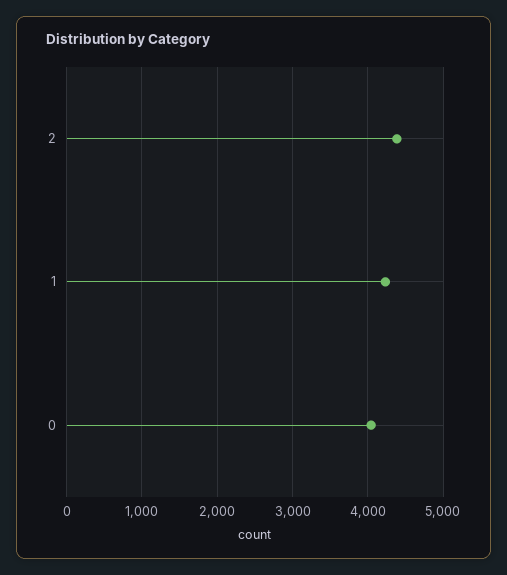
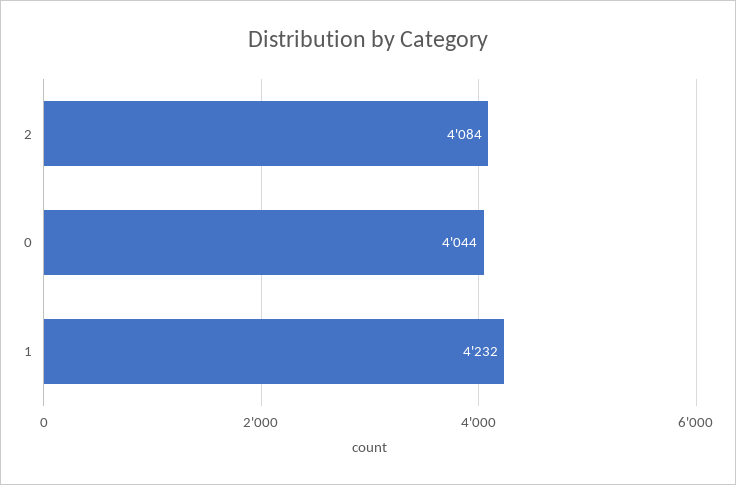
  {
-   "2": 4400,
+   "2": 4084,
    "1": 4232,
    "0": 4044
  }

